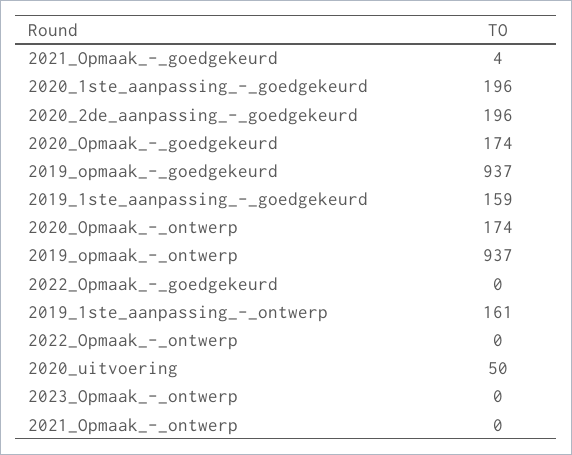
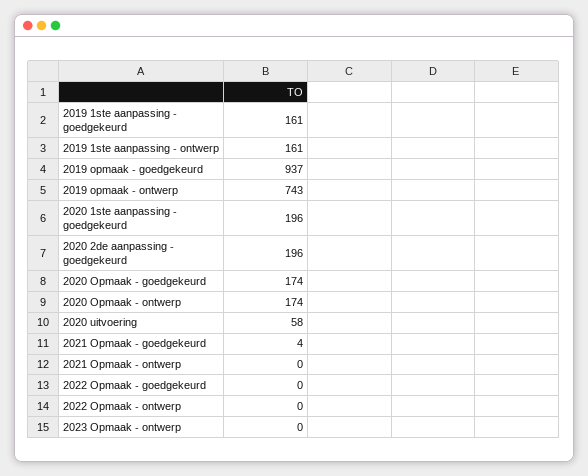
  {
    "2021_Opmaak_-_goedgekeurd": 4,
    "2020_1ste_aanpassing_-_goedgekeurd": 196,
    "2020_2de_aanpassing_-_goedgekeurd": 196,
    "2020_Opmaak_-_goedgekeurd": 174,
    "2019_opmaak_-_goedgekeurd": 937,
-   "2019_1ste_aanpassing_-_goedgekeurd": 159,
+   "2019_1ste_aanpassing_-_goedgekeurd": 161,
    "2020_Opmaak_-_ontwerp": 174,
-   "2019_opmaak_-_ontwerp": 937,
+   "2019_opmaak_-_ontwerp": 743,
    "2022_Opmaak_-_goedgekeurd": 0,
    "2019_1ste_aanpassing_-_ontwerp": 161,
    "2022_Opmaak_-_ontwerp": 0,
-   "2020_uitvoering": 50,
+   "2020_uitvoering": 58,
    "2023_Opmaak_-_ontwerp": 0,
    "2021_Opmaak_-_ontwerp": 0
  }

